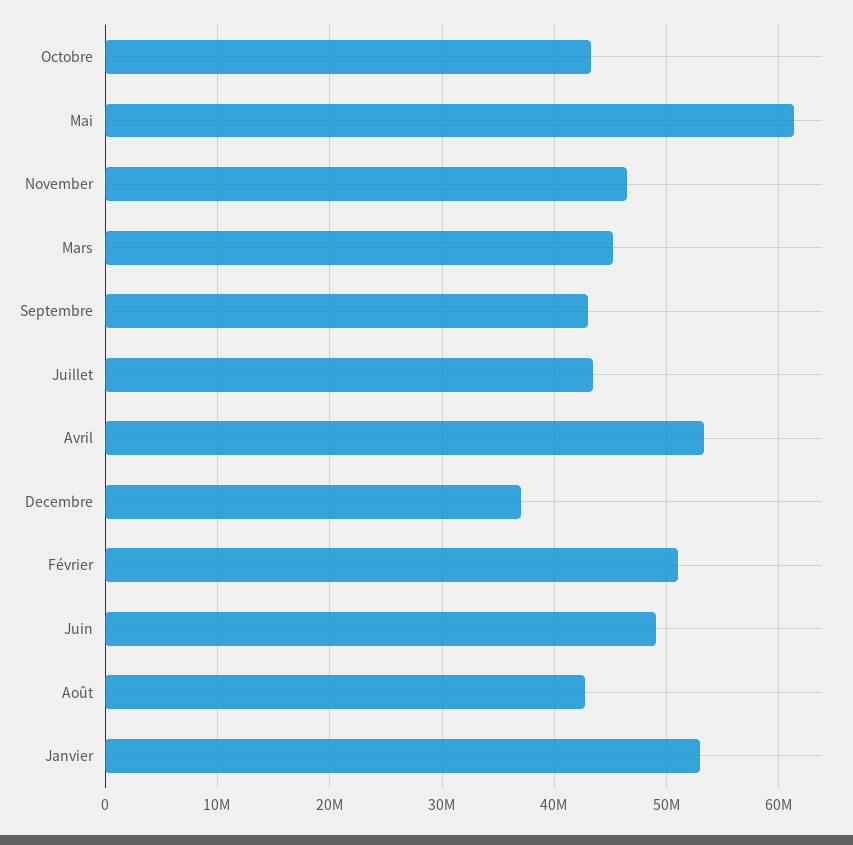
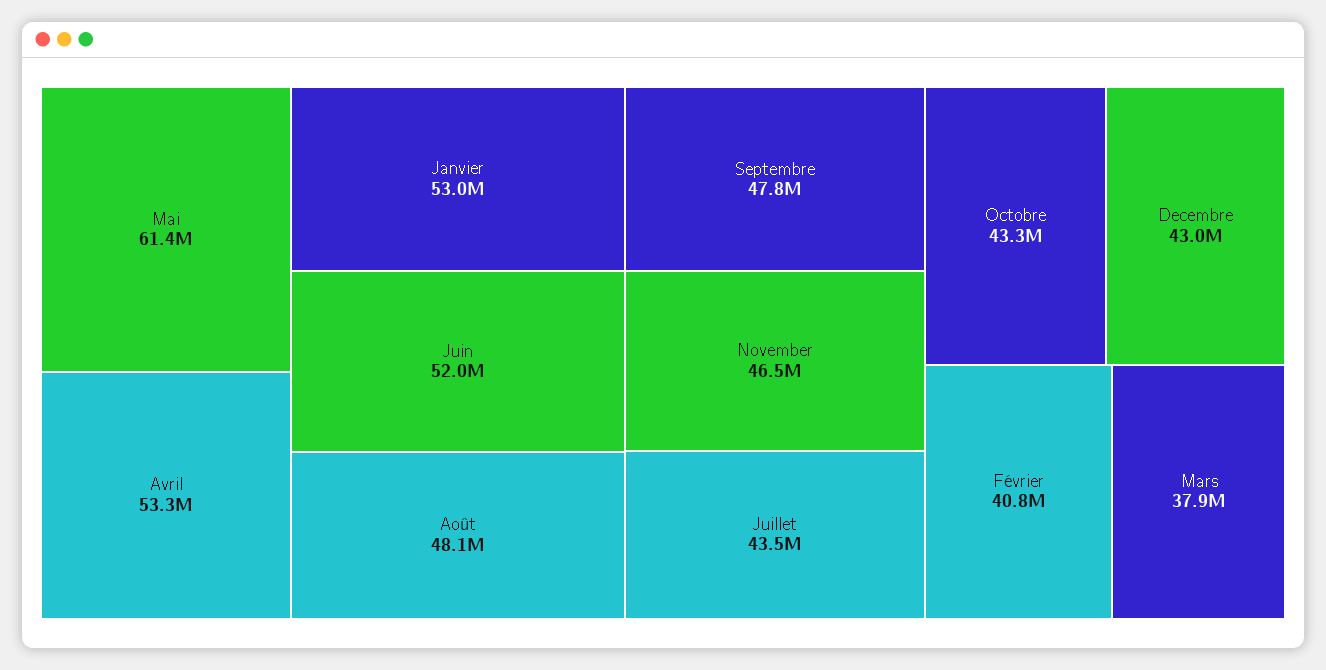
  {
    "Octobre": 43300000,
    "Mai": 61400000,
    "November": 46500000,
-   "Mars": 45000000,
+   "Mars": 37900000,
-   "Septembre": 43000000,
+   "Septembre": 47800000,
    "Juillet": 43500000,
    "Avril": 53300000,
-   "Decembre": 37000000,
+   "Decembre": 43000000,
-   "Février": 51000000,
+   "Février": 40800000,
-   "Juin": 49000000,
+   "Juin": 52000000,
-   "Août": 43000000,
+   "Août": 48100000,
    "Janvier": 53000000
  }

